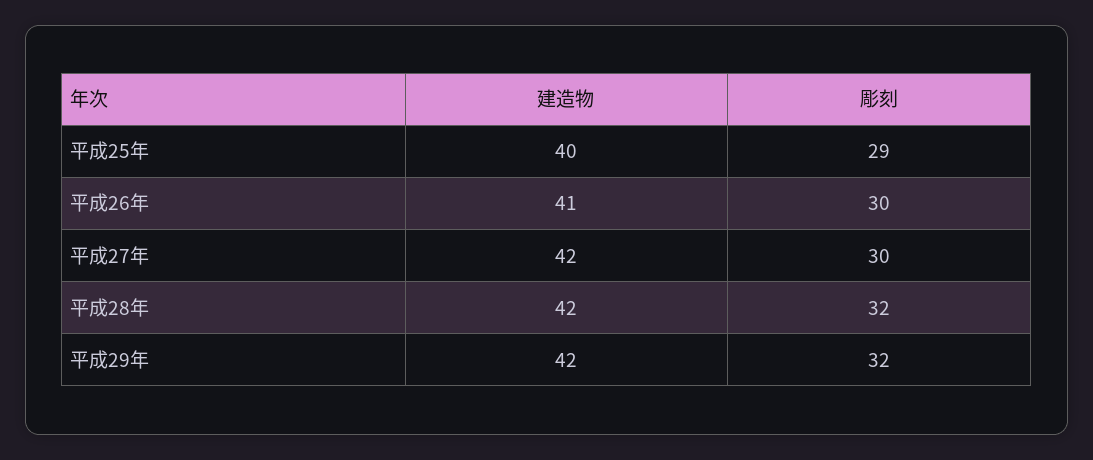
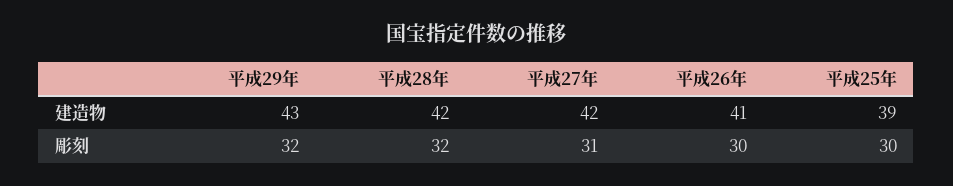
  {
    "建造物": {
-     "平成25年": 40,
+     "平成25年": 39,
      "平成26年": 41,
      "平成27年": 42,
      "平成28年": 42,
-     "平成29年": 42
+     "平成29年": 43
    },
    "彫刻": {
-     "平成25年": 29,
+     "平成25年": 30,
      "平成26年": 30,
-     "平成27年": 30,
+     "平成27年": 31,
      "平成28年": 32,
      "平成29年": 32
    }
  }

